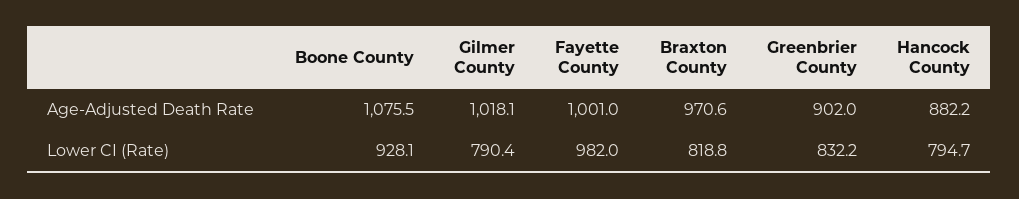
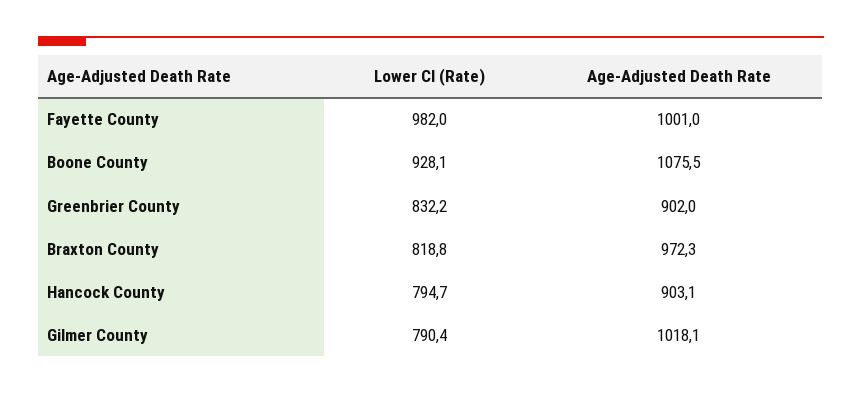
  {
    "Boone County": {
      "Age-Adjusted Death Rate": 1075.5,
      "Lower CI (Rate)": 928.1
    },
    "Gilmer County": {
      "Age-Adjusted Death Rate": 1018.1,
      "Lower CI (Rate)": 790.4
    },
    "Fayette County": {
      "Age-Adjusted Death Rate": 1001,
      "Lower CI (Rate)": 982
    },
    "Braxton County": {
-     "Age-Adjusted Death Rate": 970.6,
+     "Age-Adjusted Death Rate": 972.3,
      "Lower CI (Rate)": 818.8
    },
    "Greenbrier County": {
      "Age-Adjusted Death Rate": 902,
      "Lower CI (Rate)": 832.2
    },
    "Hancock County": {
-     "Age-Adjusted Death Rate": 882.2,
+     "Age-Adjusted Death Rate": 903.1,
      "Lower CI (Rate)": 794.7
    }
  }

